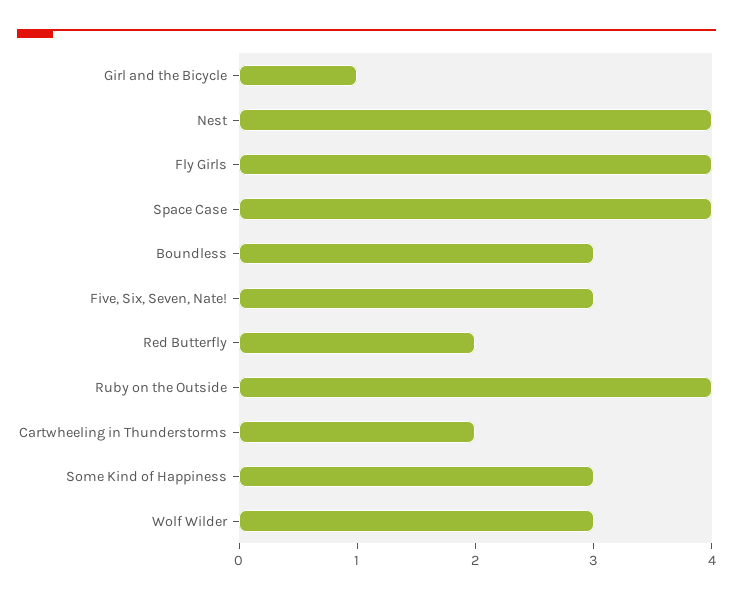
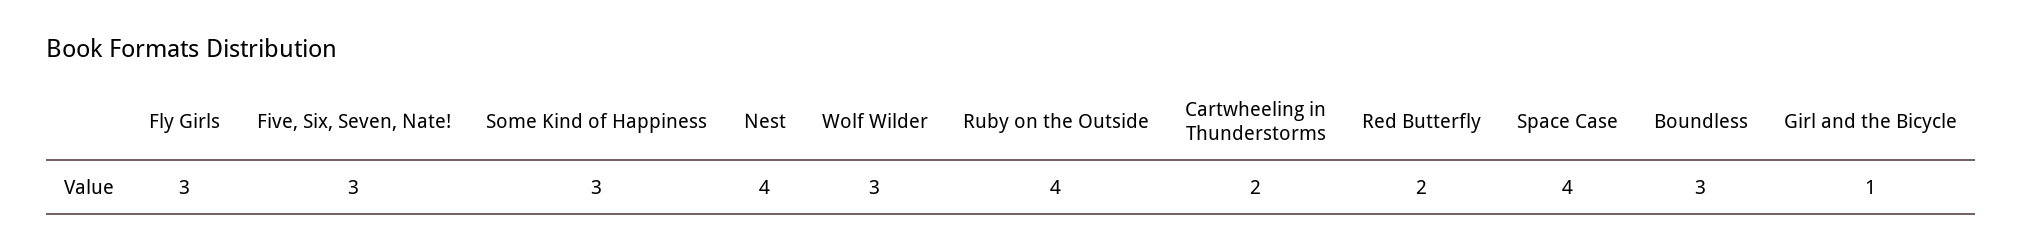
  {
    "Girl and the Bicycle": 1,
    "Nest": 4,
-   "Fly Girls": 4,
+   "Fly Girls": 3,
    "Space Case": 4,
    "Boundless": 3,
    "Five, Six, Seven, Nate!": 3,
    "Red Butterfly": 2,
    "Ruby on the Outside": 4,
    "Cartwheeling in Thunderstorms": 2,
    "Some Kind of Happiness": 3,
    "Wolf Wilder": 3
  }

